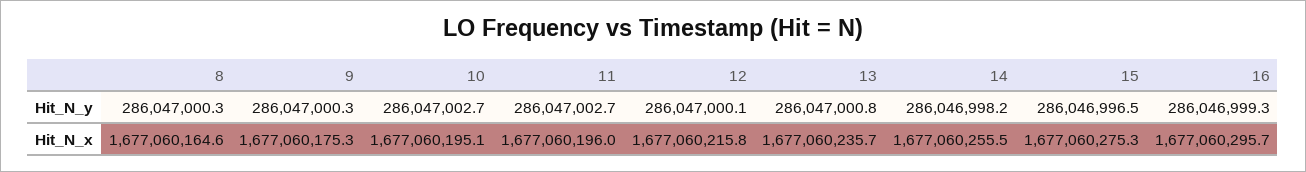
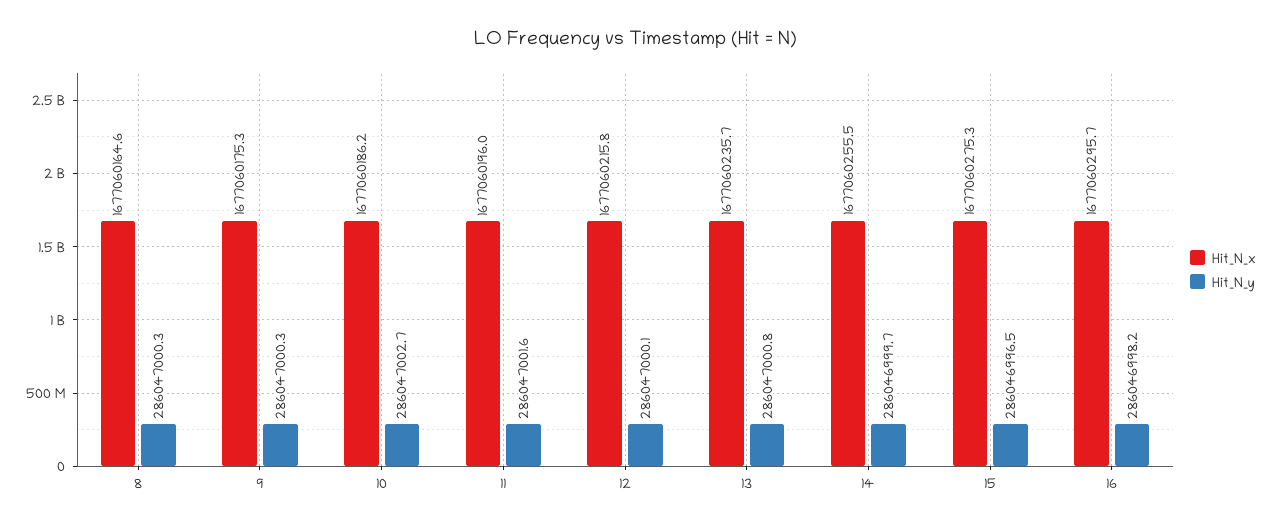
  {
    "Hit_N_y": {
      "8": 286047000.3,
      "9": 286047000.3,
      "10": 286047002.7,
-     "11": 286047002.7,
+     "11": 286047001.6,
      "12": 286047000.1,
      "13": 286047000.8,
-     "14": 286046998.2,
+     "14": 286046999.7,
      "15": 286046996.5,
-     "16": 286046999.3
+     "16": 286046998.2
    },
    "Hit_N_x": {
      "8": 1677060164.6,
      "9": 1677060175.3,
-     "10": 1677060195.1,
+     "10": 1677060186.2,
      "11": 1677060196,
      "12": 1677060215.8,
      "13": 1677060235.7,
      "14": 1677060255.5,
      "15": 1677060275.3,
      "16": 1677060295.7
    }
  }

